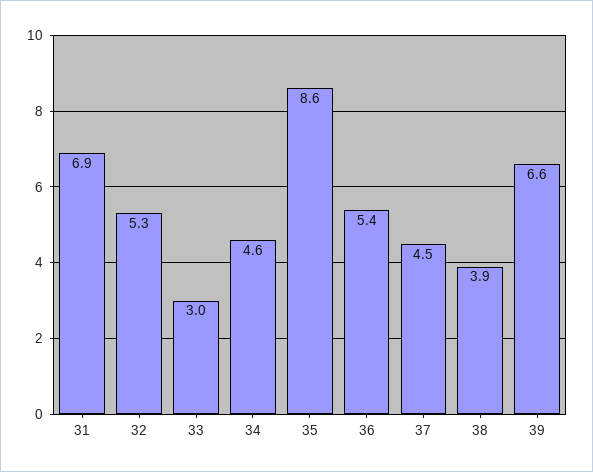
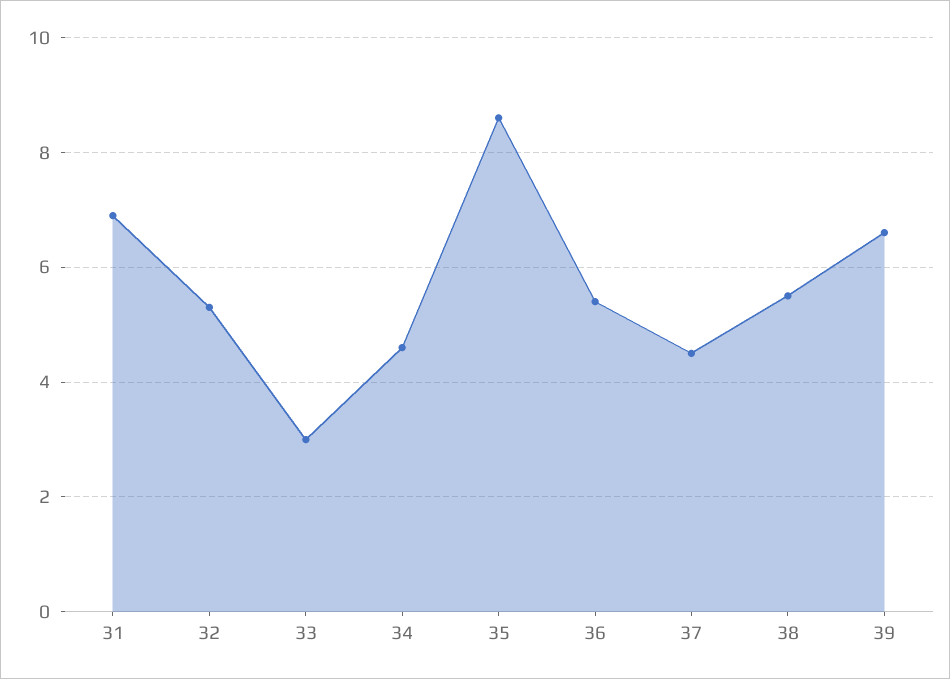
  {
    "31": 6.9,
    "32": 5.3,
    "33": 3,
    "34": 4.6,
    "35": 8.6,
    "36": 5.4,
    "37": 4.5,
-   "38": 3.9,
+   "38": 5.5,
    "39": 6.6
  }

